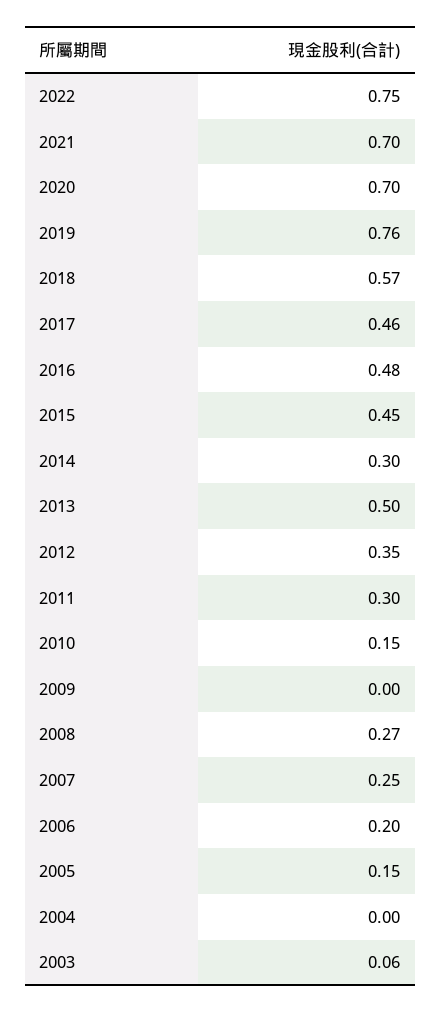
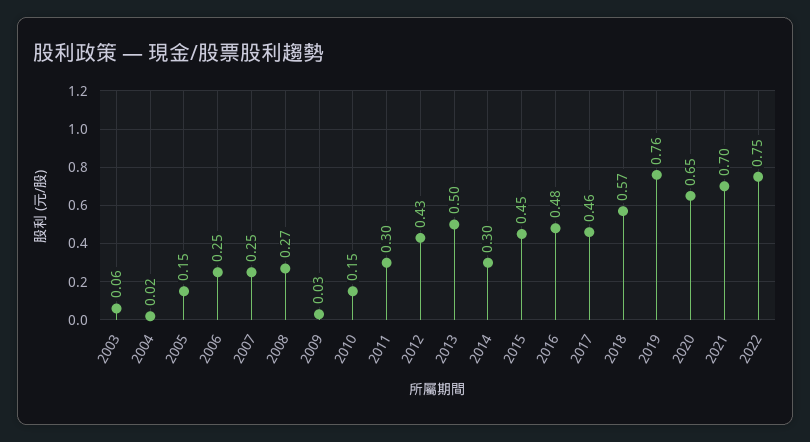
  {
    "2022": 0.75,
    "2021": 0.7,
-   "2020": 0.7,
+   "2020": 0.65,
    "2019": 0.76,
    "2018": 0.57,
    "2017": 0.46,
    "2016": 0.48,
    "2015": 0.45,
    "2014": 0.3,
    "2013": 0.5,
-   "2012": 0.35,
+   "2012": 0.43,
    "2011": 0.3,
    "2010": 0.15,
-   "2009": 0,
+   "2009": 0.03,
    "2008": 0.27,
    "2007": 0.25,
-   "2006": 0.2,
+   "2006": 0.25,
    "2005": 0.15,
-   "2004": 0,
+   "2004": 0.02,
    "2003": 0.06
  }

